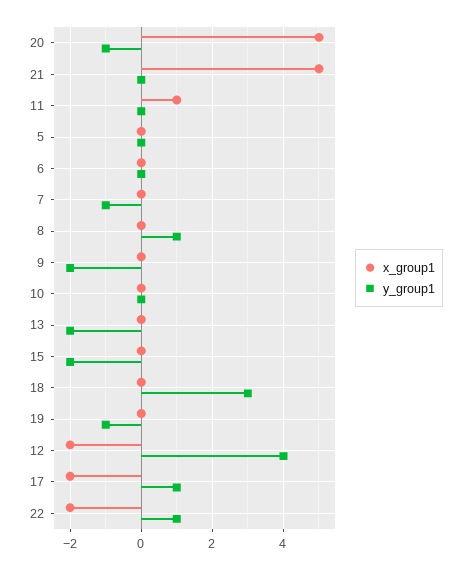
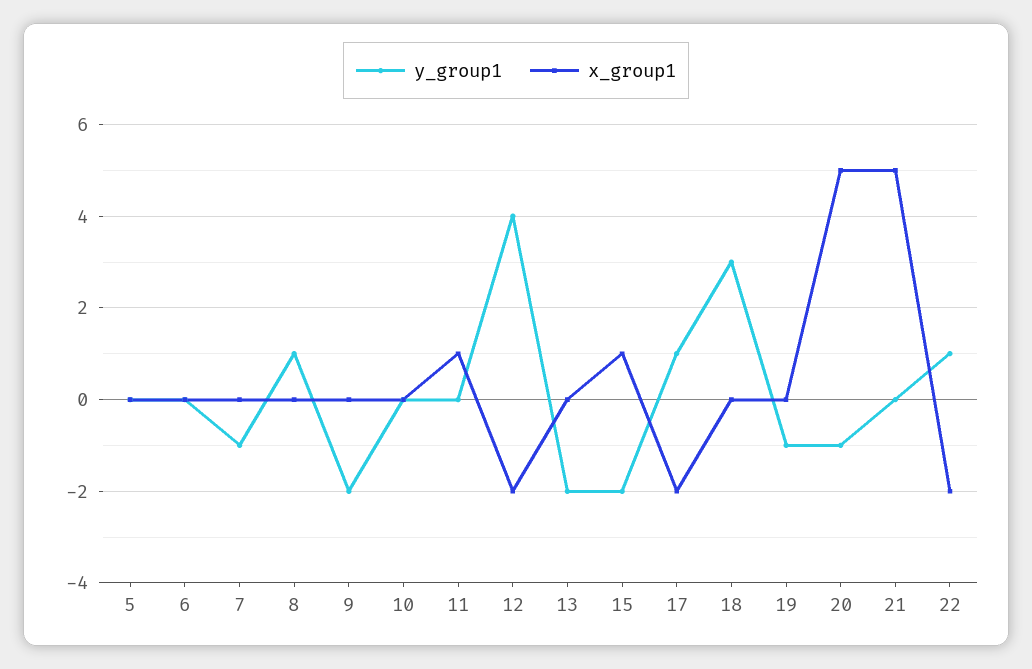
  {
    "x_group1": {
      "20": 5,
      "21": 5,
      "11": 1,
      "5": 0,
      "6": 0,
      "7": 0,
      "8": 0,
      "9": 0,
      "10": 0,
      "13": 0,
-     "15": 0,
+     "15": 1,
      "18": 0,
      "19": 0,
      "12": -2,
      "17": -2,
      "22": -2
    },
    "y_group1": {
      "20": -1,
      "21": 0,
      "11": 0,
      "5": 0,
      "6": 0,
      "7": -1,
      "8": 1,
      "9": -2,
      "10": 0,
      "13": -2,
      "15": -2,
      "18": 3,
      "19": -1,
      "12": 4,
      "17": 1,
      "22": 1
    }
  }

